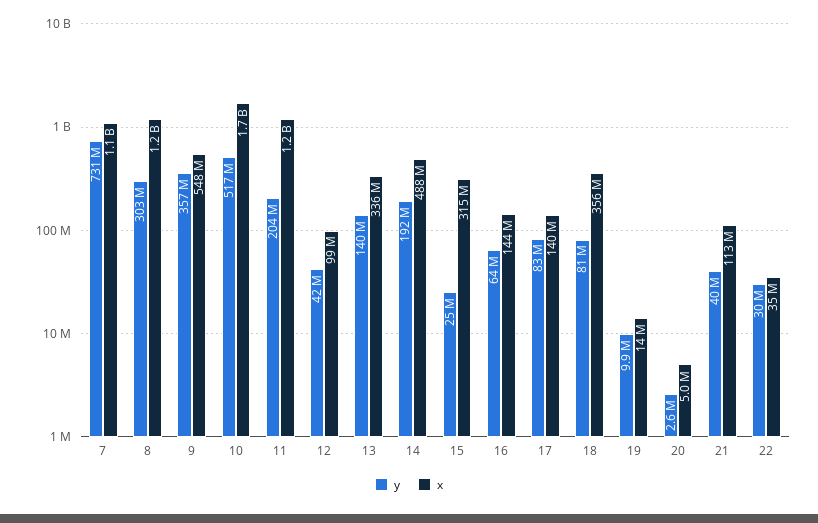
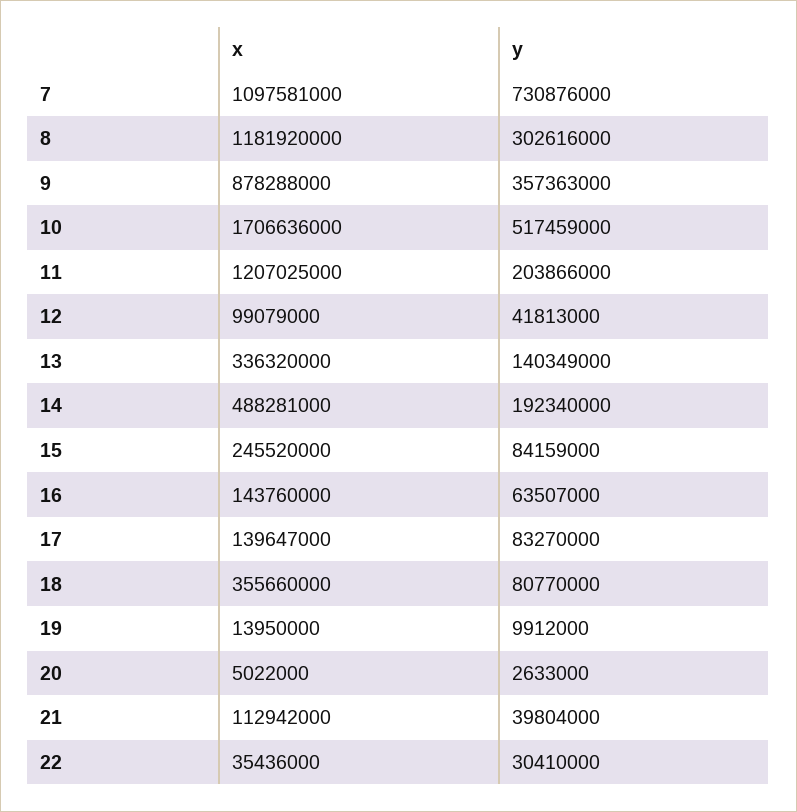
  {
    "y": {
      "7": 730876000,
      "8": 302616000,
      "9": 357363000,
      "10": 517459000,
      "11": 203866000,
      "12": 41813000,
      "13": 140349000,
      "14": 192340000,
-     "15": 25000000,
+     "15": 84159000,
      "16": 63507000,
      "17": 83270000,
      "18": 80770000,
      "19": 9912000,
      "20": 2633000,
      "21": 39804000,
      "22": 30410000
    },
    "x": {
      "7": 1097581000,
      "8": 1181920000,
-     "9": 548000000,
+     "9": 878288000,
      "10": 1706636000,
      "11": 1207025000,
      "12": 99079000,
      "13": 336320000,
      "14": 488281000,
-     "15": 315000000,
+     "15": 245520000,
      "16": 143760000,
      "17": 139647000,
      "18": 355660000,
      "19": 13950000,
      "20": 5022000,
      "21": 112942000,
      "22": 35436000
    }
  }

